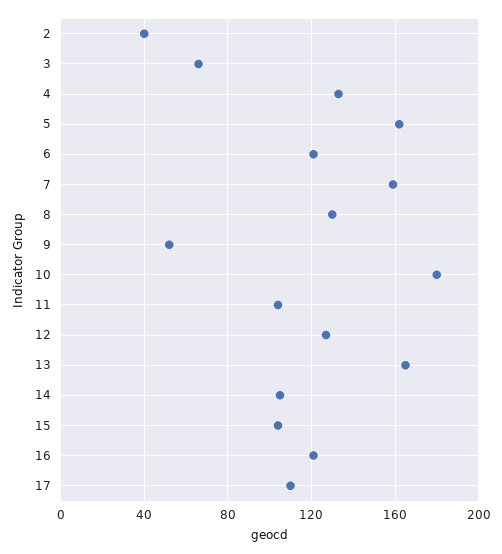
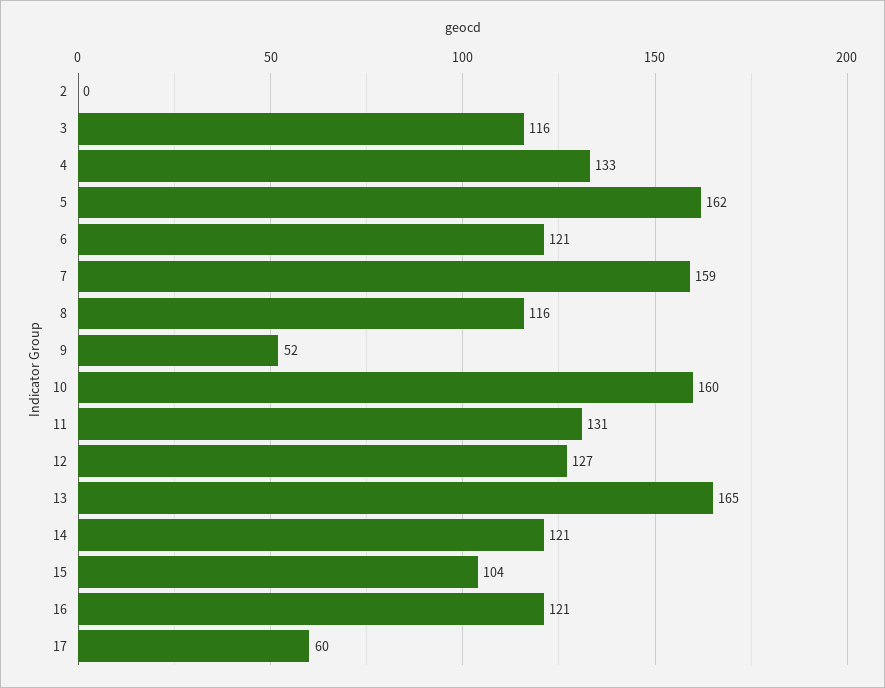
  {
-   "2": 40,
+   "2": 0,
-   "3": 65,
+   "3": 116,
    "4": 133,
    "5": 162,
    "6": 121,
    "7": 159,
-   "8": 130,
+   "8": 116,
    "9": 52,
-   "10": 180,
+   "10": 160,
-   "11": 105,
+   "11": 131,
    "12": 127,
    "13": 165,
-   "14": 105,
+   "14": 121,
    "15": 104,
    "16": 121,
-   "17": 110
+   "17": 60
  }

